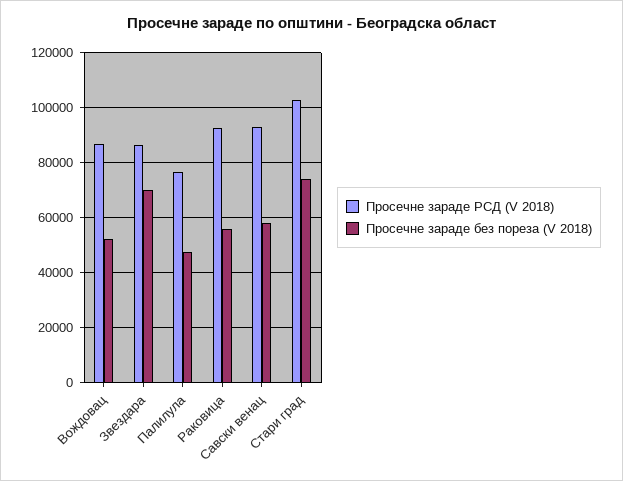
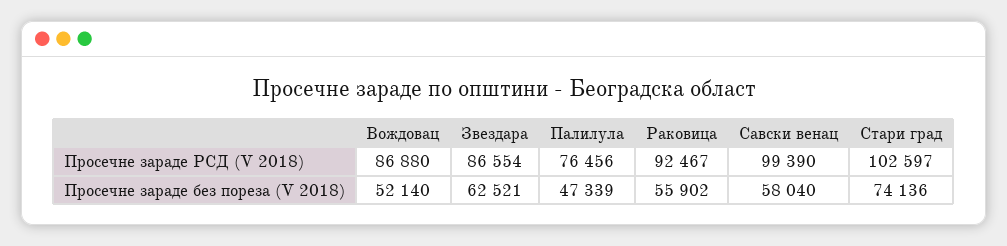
  {
    "Просечне зараде РСД (V 2018)": {
      "Вождовац": 86880,
      "Звездара": 86554,
      "Палилула": 76456,
      "Раковица": 92467,
-     "Савски венац": 92500,
+     "Савски венац": 99390,
      "Стари град": 102597
    },
    "Просечне зараде без пореза (V 2018)": {
      "Вождовац": 52140,
-     "Звездара": 70000,
+     "Звездара": 62521,
      "Палилула": 47339,
      "Раковица": 55902,
      "Савски венац": 58040,
      "Стари град": 74136
    }
  }

